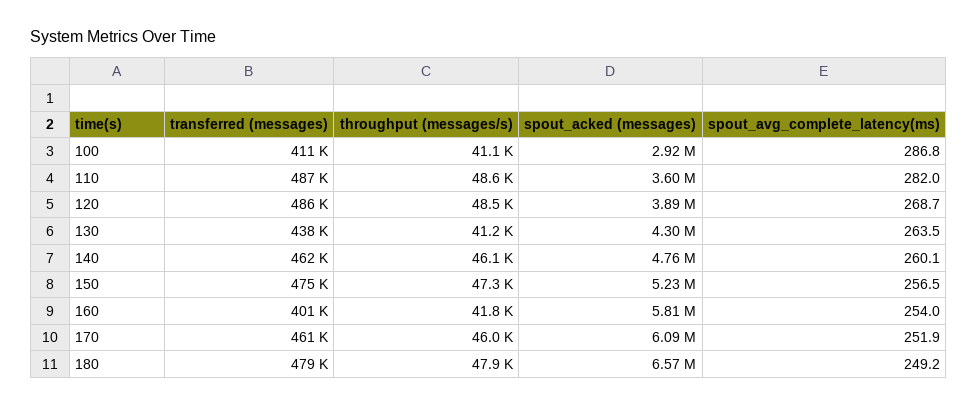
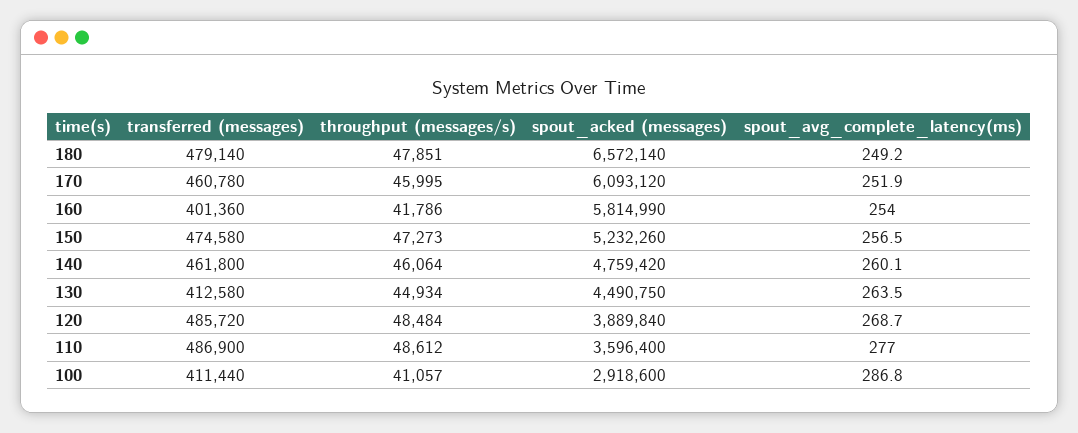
  {
    "transferred (messages)": {
      "100": 411440,
      "110": 486900,
      "120": 485720,
-     "130": 438000,
+     "130": 412580,
      "140": 461800,
      "150": 474580,
      "160": 401360,
      "170": 460780,
      "180": 479140
    },
    "throughput (messages/s)": {
      "100": 41057,
      "110": 48612,
      "120": 48484,
-     "130": 41200,
+     "130": 44934,
      "140": 46064,
      "150": 47273,
      "160": 41786,
      "170": 45995,
      "180": 47851
    },
    "spout_acked (messages)": {
      "100": 2918600,
      "110": 3596400,
      "120": 3889840,
-     "130": 4300000,
+     "130": 4490750,
      "140": 4759420,
      "150": 5232260,
      "160": 5814990,
      "170": 6093120,
      "180": 6572140
    },
    "spout_avg_complete_latency(ms)": {
      "100": 286.8,
-     "110": 282,
+     "110": 277,
      "120": 268.7,
      "130": 263.5,
      "140": 260.1,
      "150": 256.5,
      "160": 254,
      "170": 251.9,
      "180": 249.2
    }
  }

